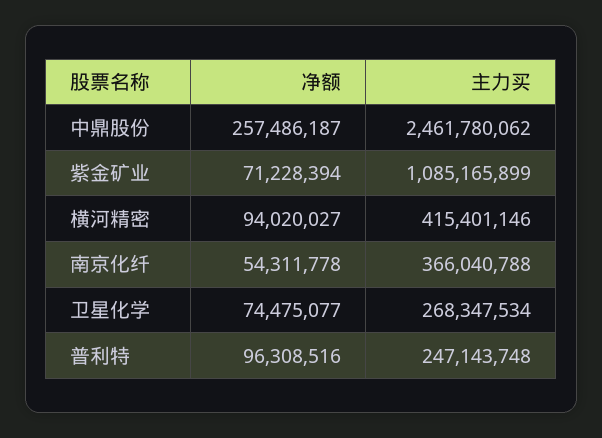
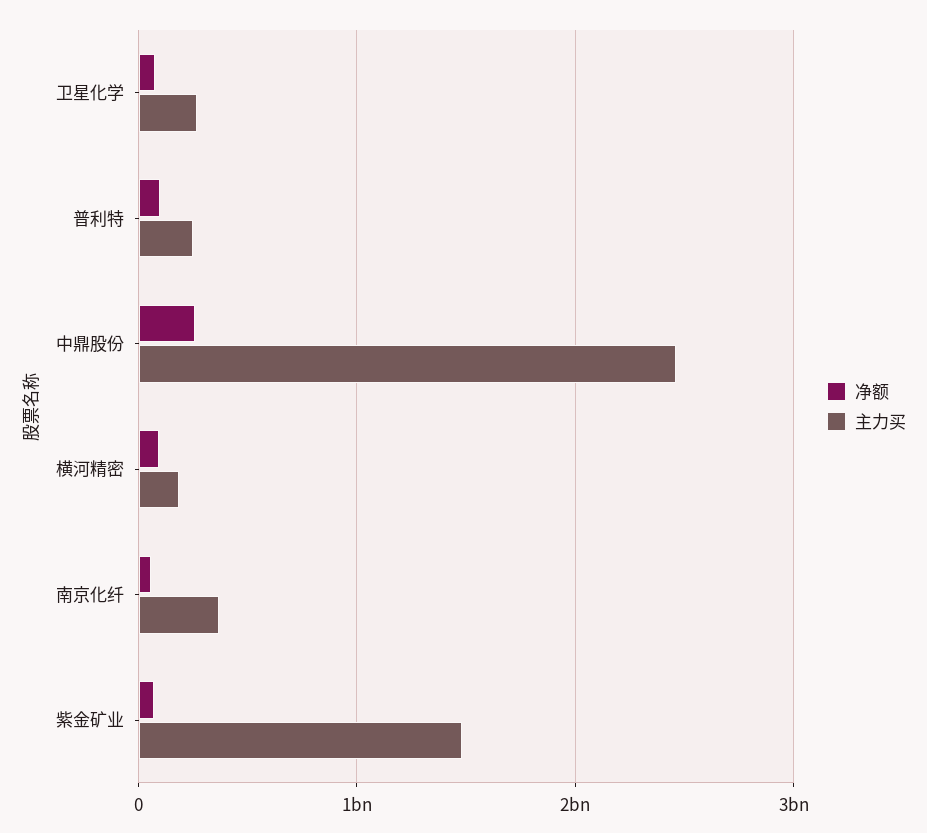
  {
    "净额": {
      "中鼎股份": 257486187,
      "紫金矿业": 71228394,
      "横河精密": 94020027,
      "南京化纤": 54311778,
      "卫星化学": 74475077,
      "普利特": 96308516
    },
    "主力买": {
      "中鼎股份": 2461780062,
-     "紫金矿业": 1085165899,
+     "紫金矿业": 1500000000,
-     "横河精密": 415401146,
+     "横河精密": 200000000,
      "南京化纤": 366040788,
      "卫星化学": 268347534,
      "普利特": 247143748
    }
  }

